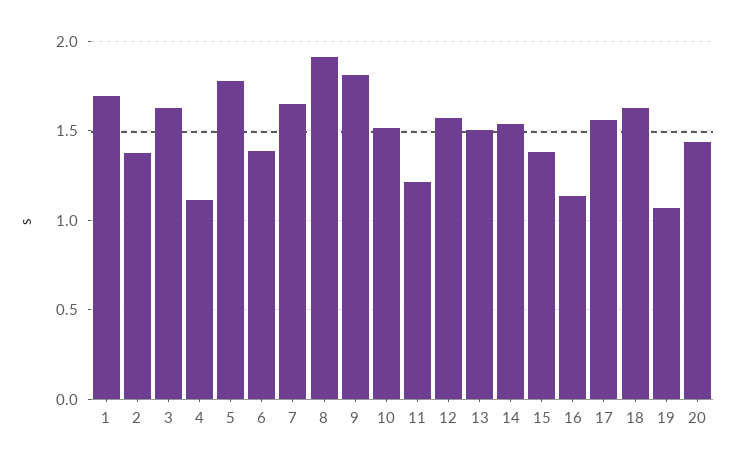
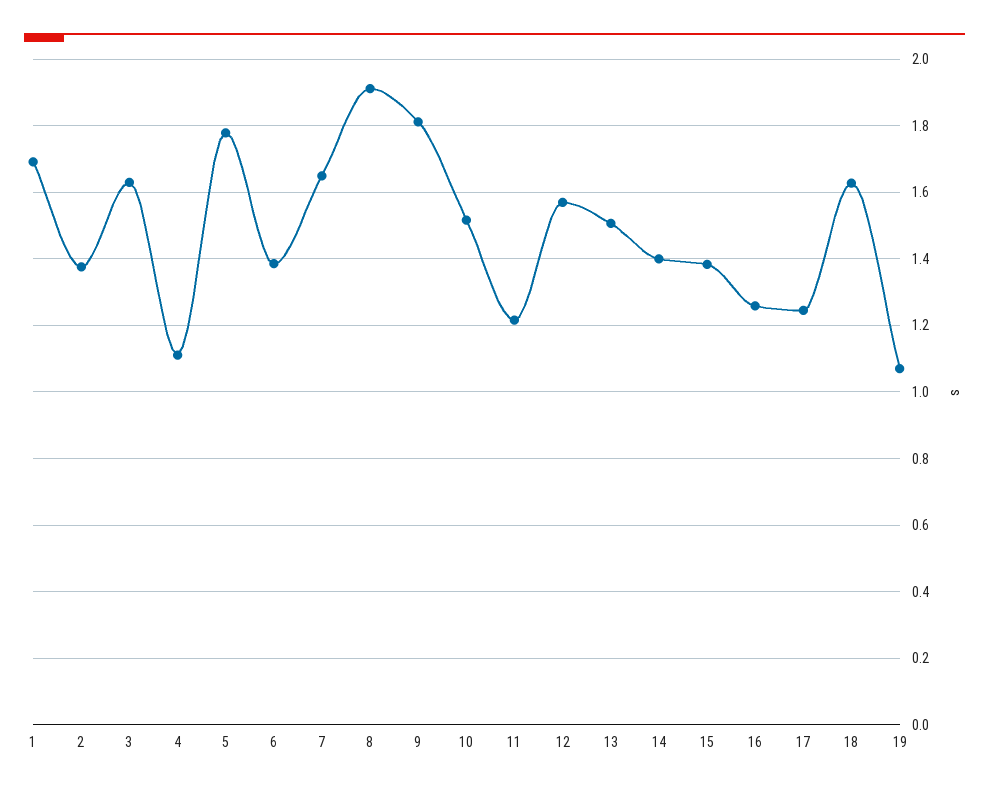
  {
    "1": 1.7,
    "2": 1.38,
    "3": 1.64,
    "4": 1.12,
    "5": 1.78,
    "6": 1.38,
    "7": 1.66,
    "8": 1.92,
    "9": 1.82,
    "10": 1.52,
    "11": 1.22,
    "12": 1.58,
    "13": 1.5,
-   "14": 1.55,
+   "14": 1.4,
    "15": 1.38,
-   "16": 1.15,
+   "16": 1.26,
-   "17": 1.55,
+   "17": 1.24,
    "18": 1.62,
-   "19": 1.08,
+   "19": 1.08
-   "20": 1.45
  }

